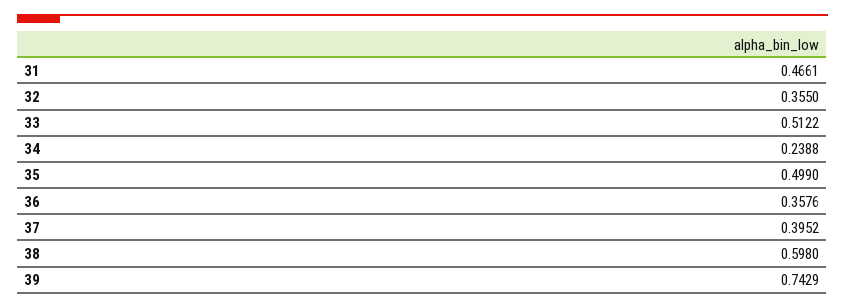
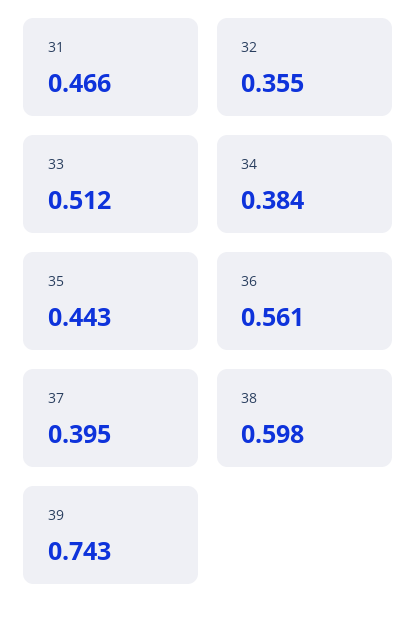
  {
    "31": 0.4661,
    "32": 0.355,
    "33": 0.5122,
-   "34": 0.2388,
+   "34": 0.384,
-   "35": 0.499,
+   "35": 0.443,
-   "36": 0.3576,
+   "36": 0.561,
    "37": 0.3952,
    "38": 0.598,
    "39": 0.7429
  }

